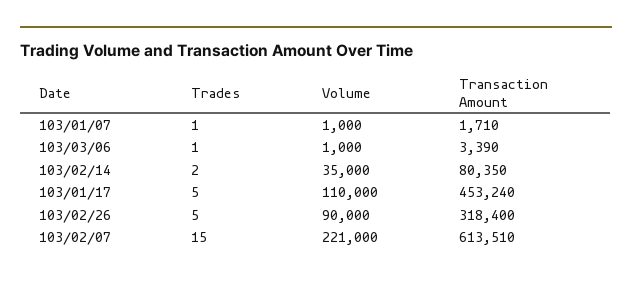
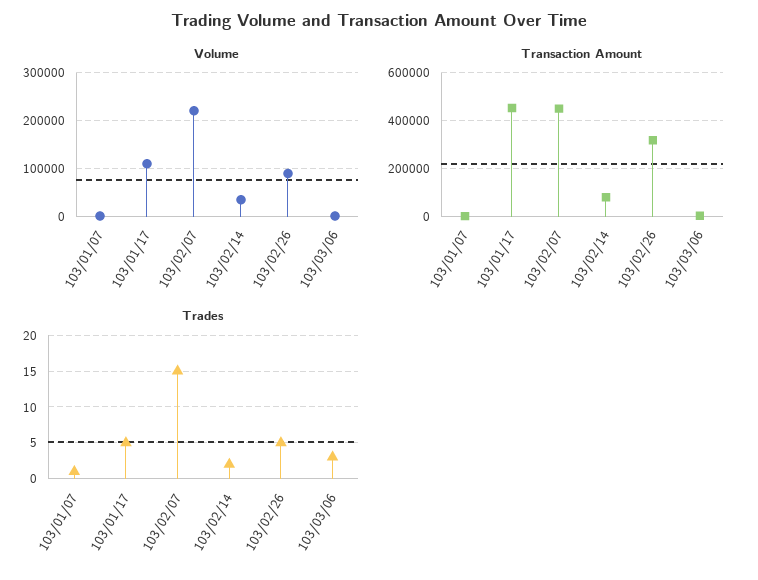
  {
    "Trades": {
      "103/01/07": 1,
-     "103/03/06": 1,
+     "103/03/06": 3,
      "103/02/14": 2,
      "103/01/17": 5,
      "103/02/26": 5,
      "103/02/07": 15
    },
    "Volume": {
      "103/01/07": 1000,
      "103/03/06": 1000,
      "103/02/14": 35000,
      "103/01/17": 110000,
      "103/02/26": 90000,
      "103/02/07": 221000
    },
    "Transaction Amount": {
      "103/01/07": 1710,
      "103/03/06": 3390,
      "103/02/14": 80350,
      "103/01/17": 453240,
      "103/02/26": 318400,
-     "103/02/07": 613510
+     "103/02/07": 450000
    }
  }

